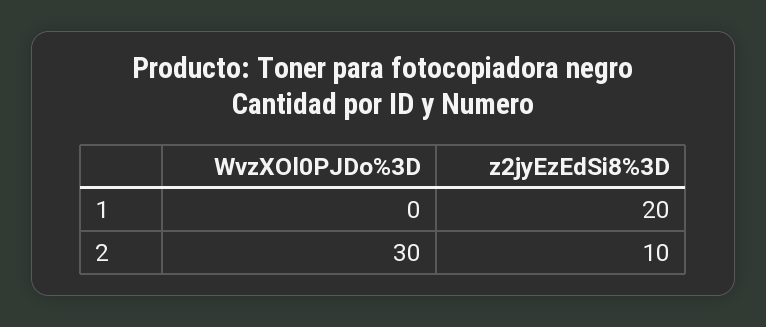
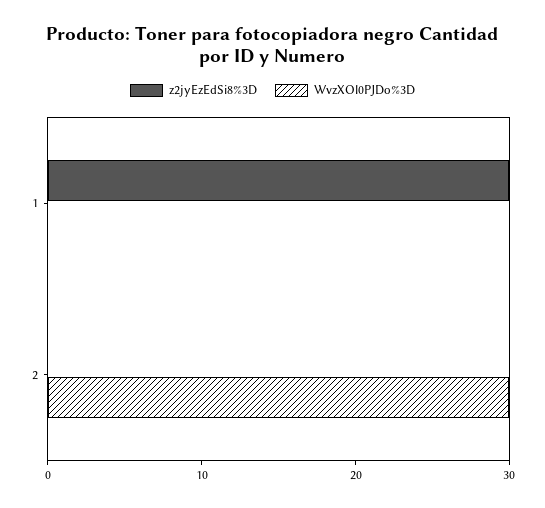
  {
    "WvzXOl0PJDo%3D": {
      "1": 0,
      "2": 30
    },
    "z2jyEzEdSi8%3D": {
-     "1": 20,
+     "1": 30,
-     "2": 10
+     "2": 0
    }
  }

